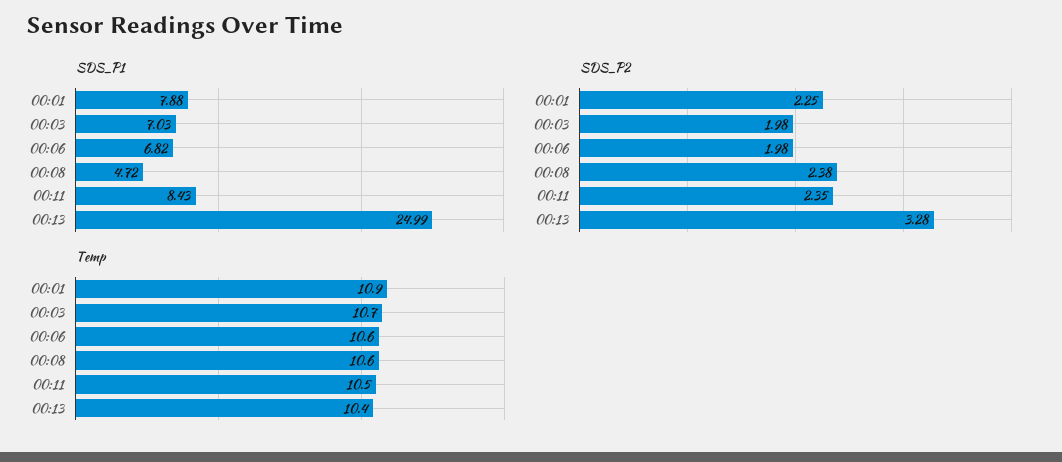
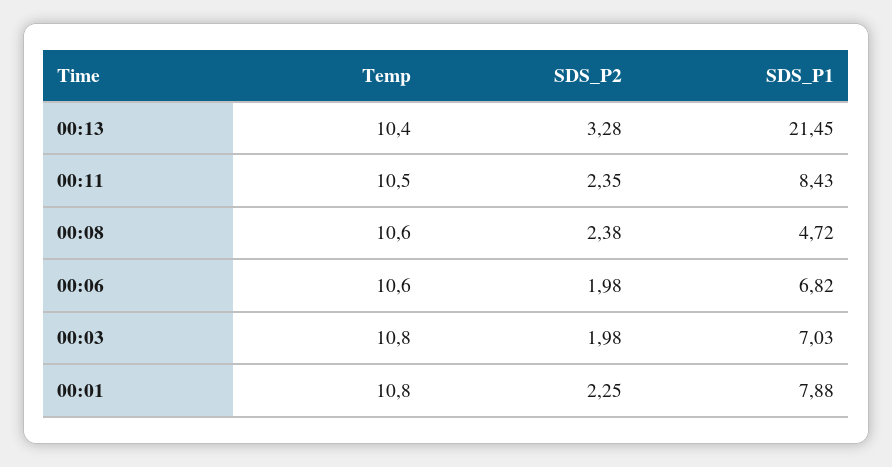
  {
    "SDS_P1": {
      "00:01": 7.88,
      "00:03": 7.03,
      "00:06": 6.82,
      "00:08": 4.72,
      "00:11": 8.43,
-     "00:13": 24.99
+     "00:13": 21.45
    },
    "SDS_P2": {
      "00:01": 2.25,
      "00:03": 1.98,
      "00:06": 1.98,
      "00:08": 2.38,
      "00:11": 2.35,
      "00:13": 3.28
    },
    "Temp": {
-     "00:01": 10.9,
+     "00:01": 10.8,
-     "00:03": 10.7,
+     "00:03": 10.8,
      "00:06": 10.6,
      "00:08": 10.6,
      "00:11": 10.5,
      "00:13": 10.4
    }
  }

